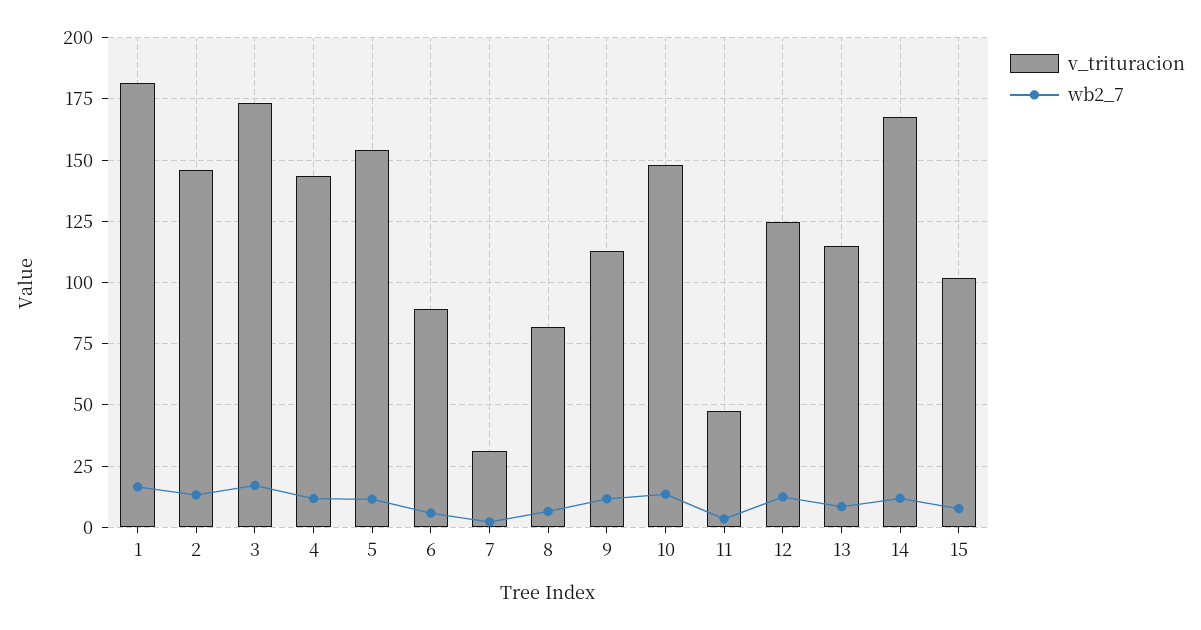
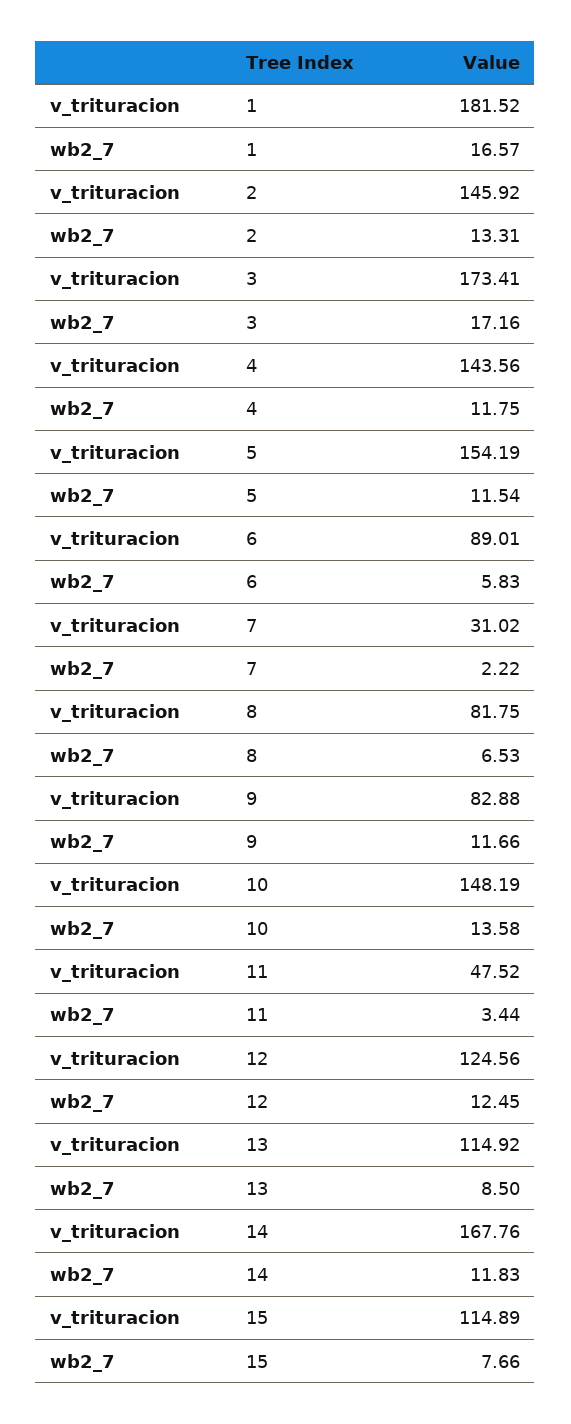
  {
    "v_trituracion": {
      "1": 181.52,
      "2": 145.92,
      "3": 173.41,
      "4": 143.56,
      "5": 154.19,
      "6": 89.01,
      "7": 31.02,
      "8": 81.75,
-     "9": 112.5,
+     "9": 82.88,
      "10": 148.19,
      "11": 47.52,
      "12": 124.56,
      "13": 114.92,
      "14": 167.76,
-     "15": 102.5
+     "15": 114.89
    },
    "wb2_7": {
      "1": 16.57,
      "2": 13.31,
      "3": 17.16,
      "4": 11.75,
      "5": 11.54,
      "6": 5.83,
      "7": 2.22,
      "8": 6.53,
      "9": 11.66,
      "10": 13.58,
      "11": 3.44,
      "12": 12.45,
      "13": 8.5,
      "14": 11.83,
      "15": 7.66
    }
  }

